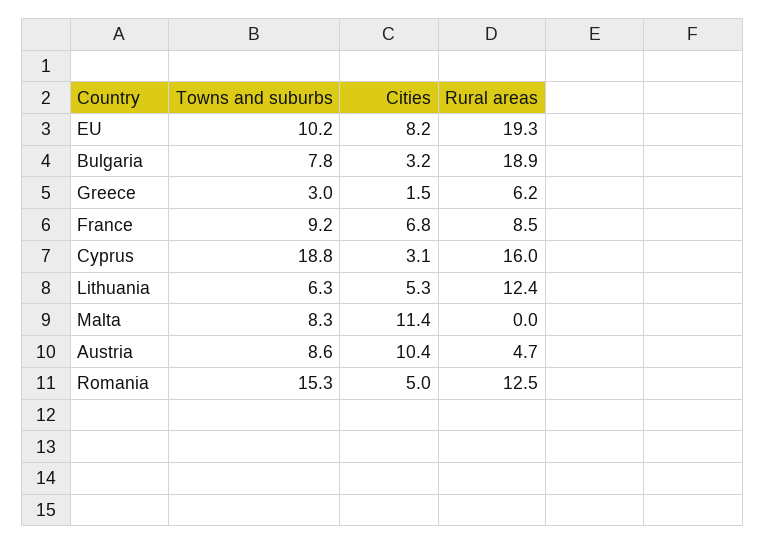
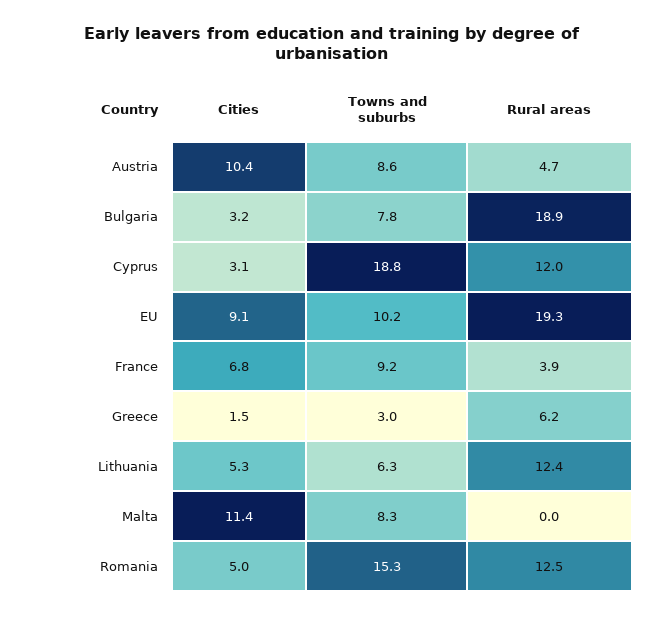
  {
    "Towns and suburbs": {
      "EU": 10.2,
      "Bulgaria": 7.8,
      "Greece": 3,
      "France": 9.2,
      "Cyprus": 18.8,
      "Lithuania": 6.3,
      "Malta": 8.3,
      "Austria": 8.6,
      "Romania": 15.3
    },
    "Cities": {
-     "EU": 8.2,
+     "EU": 9.1,
      "Bulgaria": 3.2,
      "Greece": 1.5,
      "France": 6.8,
      "Cyprus": 3.1,
      "Lithuania": 5.3,
      "Malta": 11.4,
      "Austria": 10.4,
      "Romania": 5
    },
    "Rural areas": {
      "EU": 19.3,
      "Bulgaria": 18.9,
      "Greece": 6.2,
-     "France": 8.5,
+     "France": 3.9,
-     "Cyprus": 16,
+     "Cyprus": 12,
      "Lithuania": 12.4,
      "Malta": 0,
      "Austria": 4.7,
      "Romania": 12.5
    }
  }

